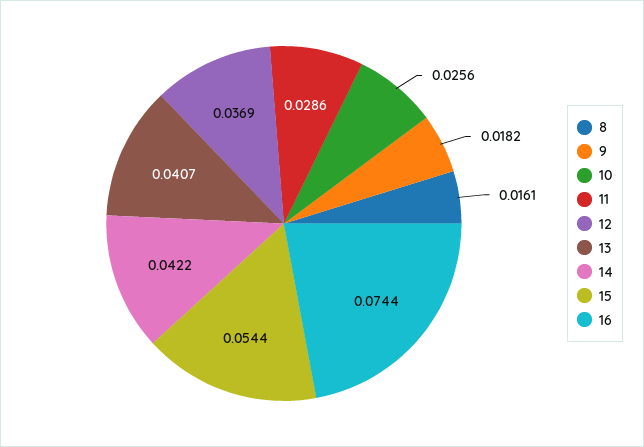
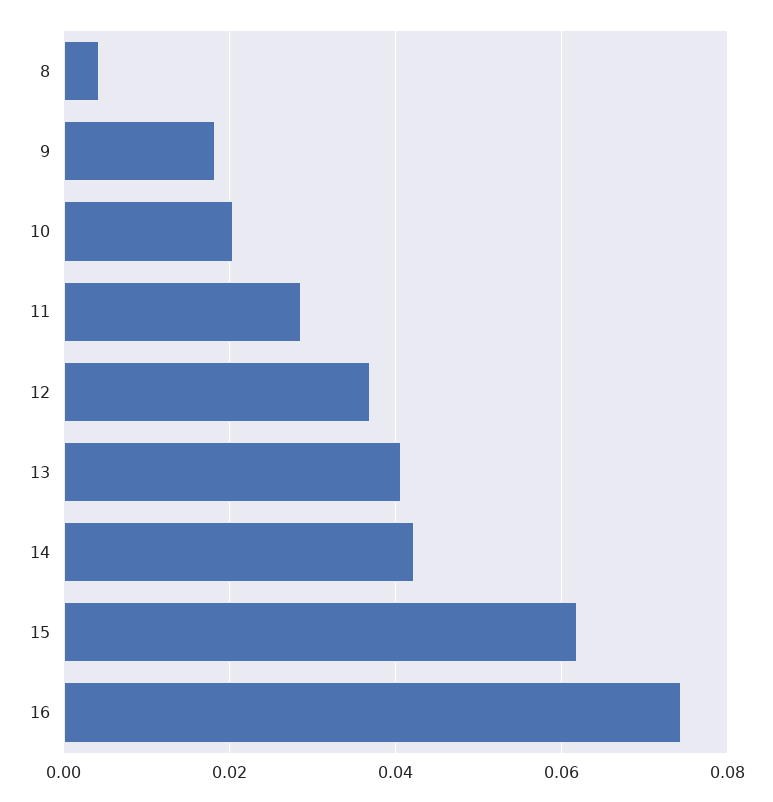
  {
-   "8": 0.0161,
+   "8": 0.004,
    "9": 0.0182,
-   "10": 0.0256,
+   "10": 0.02,
    "11": 0.0286,
    "12": 0.0369,
    "13": 0.0407,
    "14": 0.0422,
-   "15": 0.0544,
+   "15": 0.062,
    "16": 0.0744
  }

